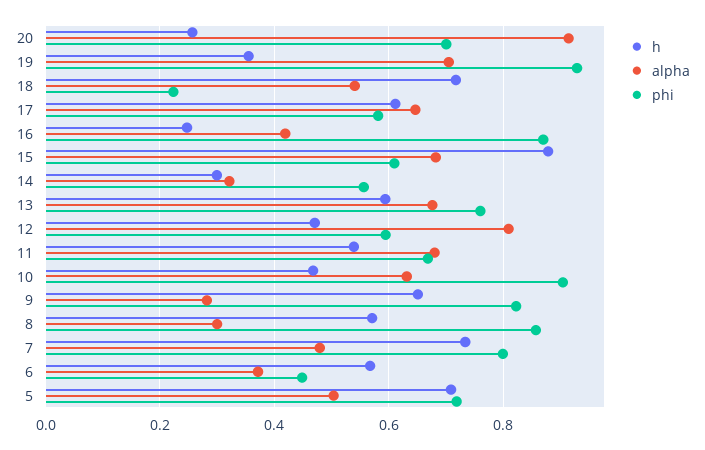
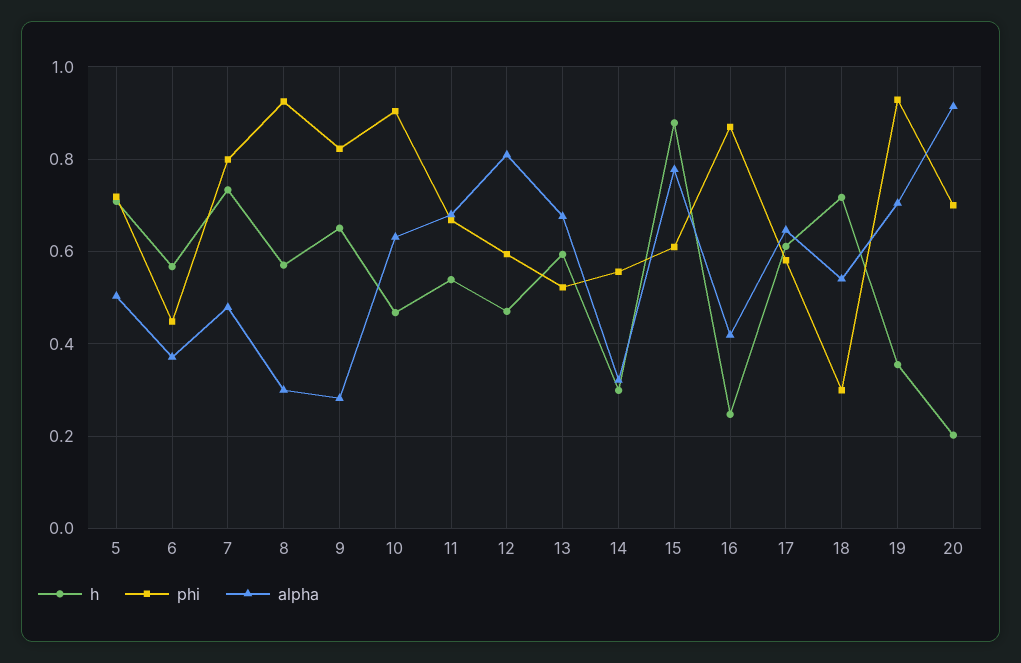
  {
    "h": {
-     "20": 0.26,
+     "20": 0.2,
      "19": 0.36,
      "18": 0.72,
      "17": 0.62,
      "16": 0.24,
      "15": 0.88,
      "14": 0.3,
      "13": 0.6,
      "12": 0.48,
      "11": 0.54,
      "10": 0.46,
      "9": 0.66,
      "8": 0.58,
      "7": 0.74,
      "6": 0.56,
      "5": 0.7
    },
    "alpha": {
      "20": 0.92,
      "19": 0.7,
      "18": 0.54,
      "17": 0.64,
      "16": 0.42,
-     "15": 0.68,
+     "15": 0.78,
      "14": 0.32,
      "13": 0.68,
      "12": 0.8,
      "11": 0.68,
      "10": 0.64,
      "9": 0.28,
      "8": 0.3,
      "7": 0.48,
      "6": 0.38,
      "5": 0.5
    },
    "phi": {
      "20": 0.7,
      "19": 0.92,
-     "18": 0.22,
+     "18": 0.3,
      "17": 0.58,
      "16": 0.88,
      "15": 0.6,
      "14": 0.56,
-     "13": 0.76,
+     "13": 0.52,
      "12": 0.6,
      "11": 0.66,
      "10": 0.9,
      "9": 0.82,
-     "8": 0.86,
+     "8": 0.92,
      "7": 0.8,
      "6": 0.44,
      "5": 0.72
    }
  }

